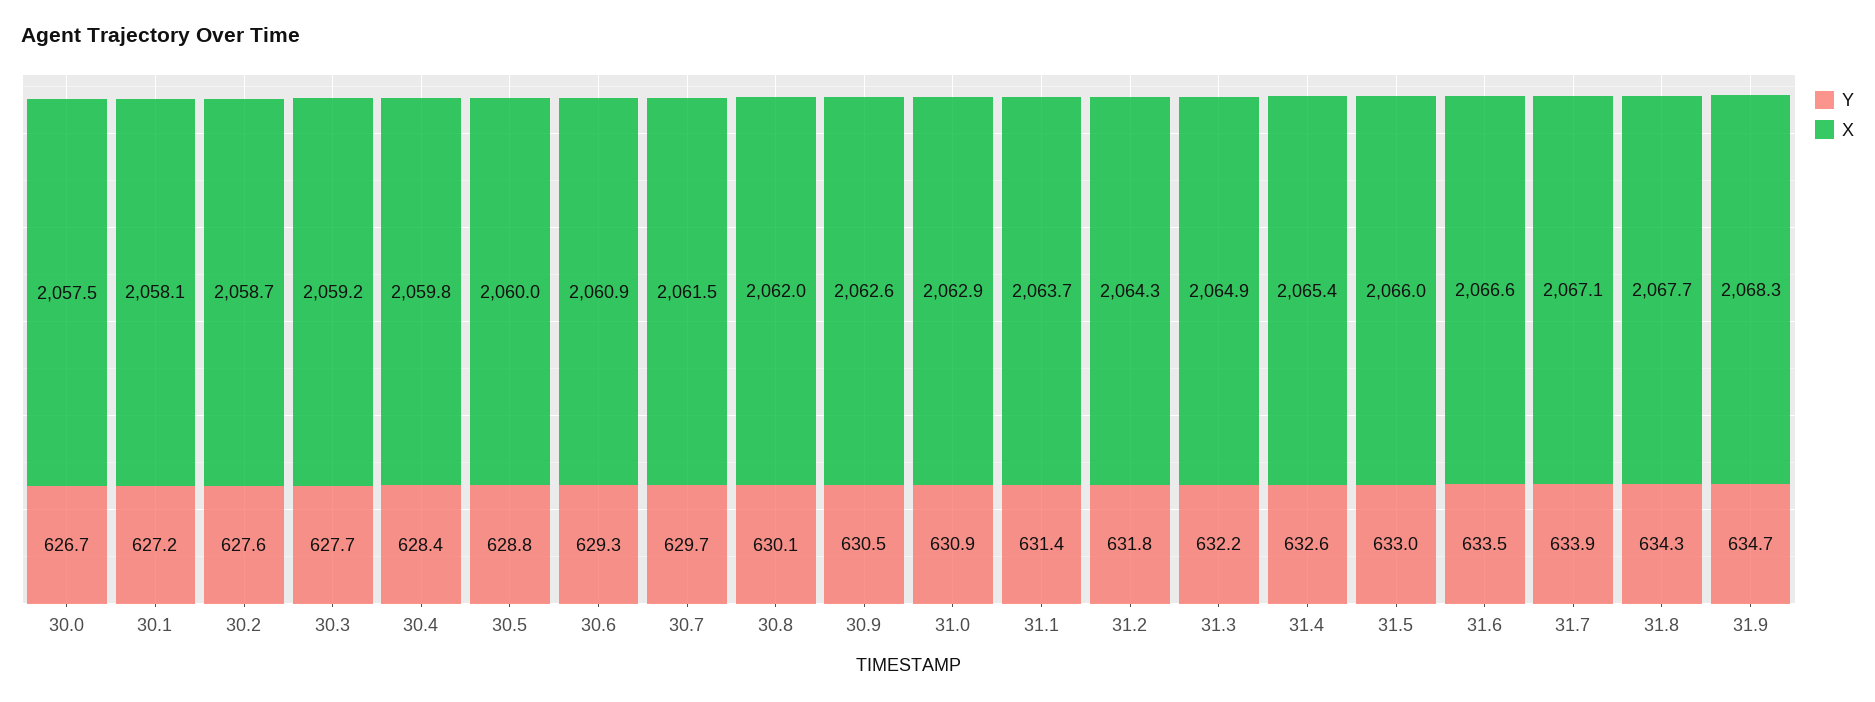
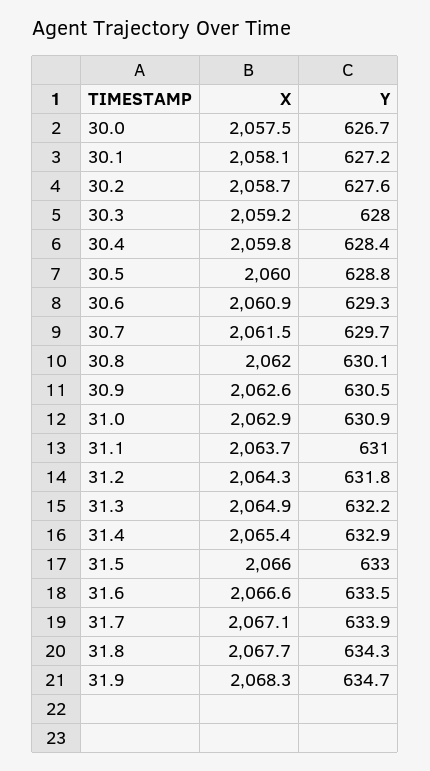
  {
    "Y": {
      "30.0": 626.7,
      "30.1": 627.2,
      "30.2": 627.6,
-     "30.3": 627.7,
+     "30.3": 628,
      "30.4": 628.4,
      "30.5": 628.8,
      "30.6": 629.3,
      "30.7": 629.7,
      "30.8": 630.1,
      "30.9": 630.5,
      "31.0": 630.9,
-     "31.1": 631.4,
+     "31.1": 631,
      "31.2": 631.8,
      "31.3": 632.2,
-     "31.4": 632.6,
+     "31.4": 632.9,
      "31.5": 633,
      "31.6": 633.5,
      "31.7": 633.9,
      "31.8": 634.3,
      "31.9": 634.7
    },
    "X": {
      "30.0": 2057.5,
      "30.1": 2058.1,
      "30.2": 2058.7,
      "30.3": 2059.2,
      "30.4": 2059.8,
      "30.5": 2060,
      "30.6": 2060.9,
      "30.7": 2061.5,
      "30.8": 2062,
      "30.9": 2062.6,
      "31.0": 2062.9,
      "31.1": 2063.7,
      "31.2": 2064.3,
      "31.3": 2064.9,
      "31.4": 2065.4,
      "31.5": 2066,
      "31.6": 2066.6,
      "31.7": 2067.1,
      "31.8": 2067.7,
      "31.9": 2068.3
    }
  }

